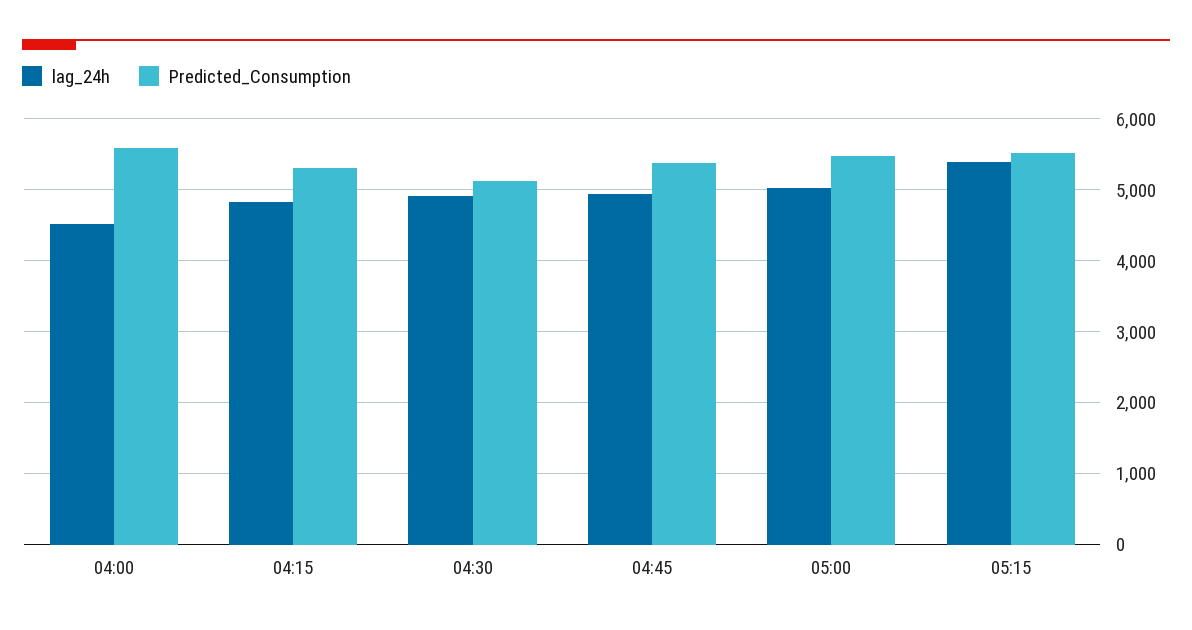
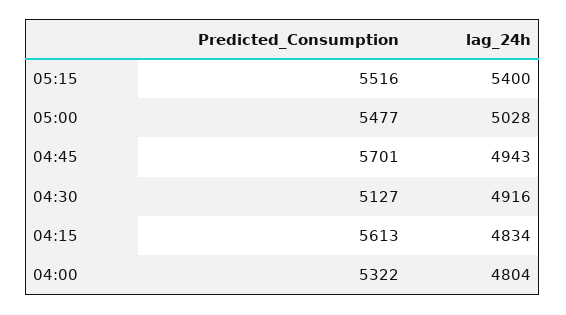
  {
    "lag_24h": {
-     "04:00": 4500,
+     "04:00": 4804,
      "04:15": 4834,
      "04:30": 4916,
      "04:45": 4943,
      "05:00": 5028,
      "05:15": 5400
    },
    "Predicted_Consumption": {
-     "04:00": 5600,
+     "04:00": 5322,
-     "04:15": 5300,
+     "04:15": 5613,
      "04:30": 5127,
-     "04:45": 5400,
+     "04:45": 5701,
      "05:00": 5477,
      "05:15": 5516
    }
  }

